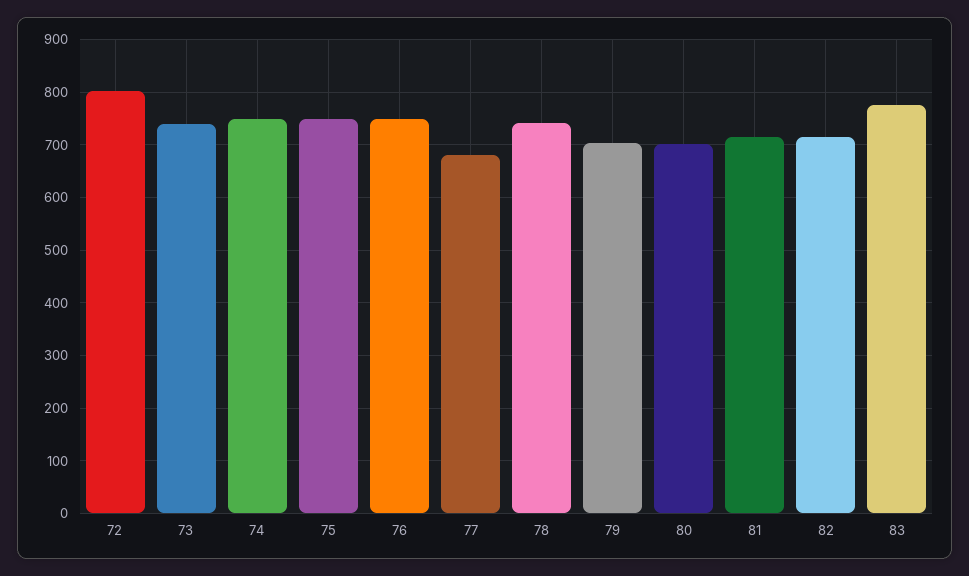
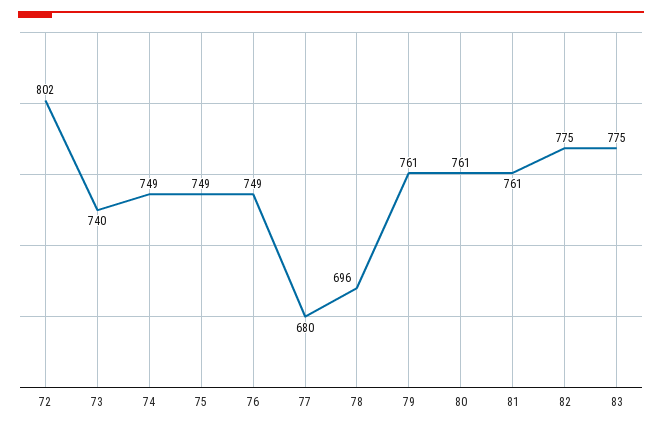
  {
    "72": 802,
    "73": 740,
    "74": 749,
    "75": 749,
    "76": 749,
    "77": 680,
-   "78": 740,
+   "78": 696,
-   "79": 700,
+   "79": 761,
-   "80": 700,
+   "80": 761,
-   "81": 720,
+   "81": 761,
-   "82": 720,
+   "82": 775,
    "83": 775
  }

